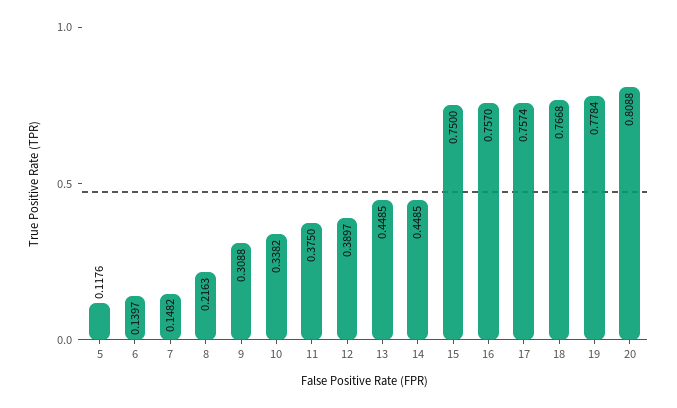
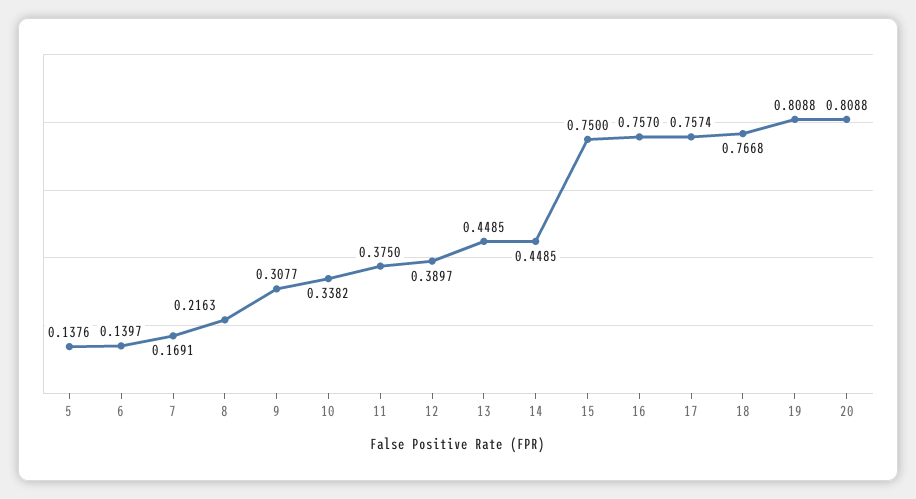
  {
-   "5": 0.1176,
+   "5": 0.1376,
    "6": 0.1397,
-   "7": 0.1482,
+   "7": 0.1691,
    "8": 0.2163,
-   "9": 0.3088,
+   "9": 0.3077,
    "10": 0.3382,
    "11": 0.375,
    "12": 0.3897,
    "13": 0.4485,
    "14": 0.4485,
    "15": 0.75,
    "16": 0.757,
    "17": 0.7574,
    "18": 0.7668,
-   "19": 0.7784,
+   "19": 0.8088,
    "20": 0.8088
  }

